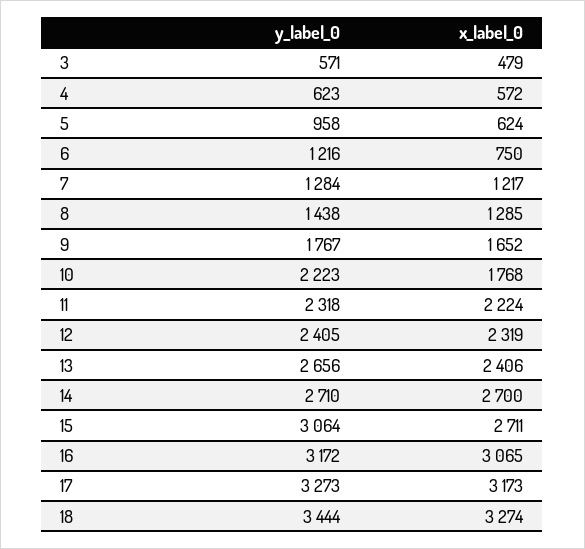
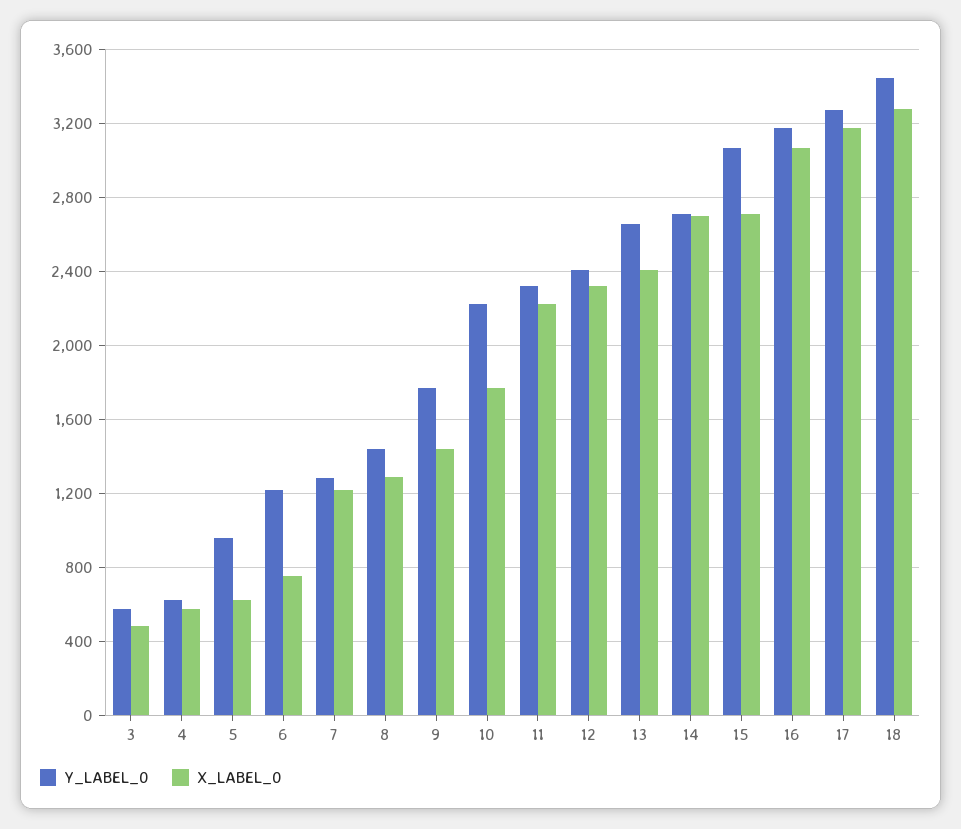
  {
    "y_label_0": {
      "3": 571,
      "4": 623,
      "5": 958,
      "6": 1216,
      "7": 1284,
      "8": 1438,
      "9": 1767,
      "10": 2223,
      "11": 2318,
      "12": 2405,
      "13": 2656,
      "14": 2710,
      "15": 3064,
      "16": 3172,
      "17": 3273,
      "18": 3444
    },
    "x_label_0": {
      "3": 479,
      "4": 572,
      "5": 624,
      "6": 750,
      "7": 1217,
      "8": 1285,
-     "9": 1652,
+     "9": 1450,
      "10": 1768,
      "11": 2224,
      "12": 2319,
      "13": 2406,
      "14": 2700,
      "15": 2711,
      "16": 3065,
      "17": 3173,
      "18": 3274
    }
  }

